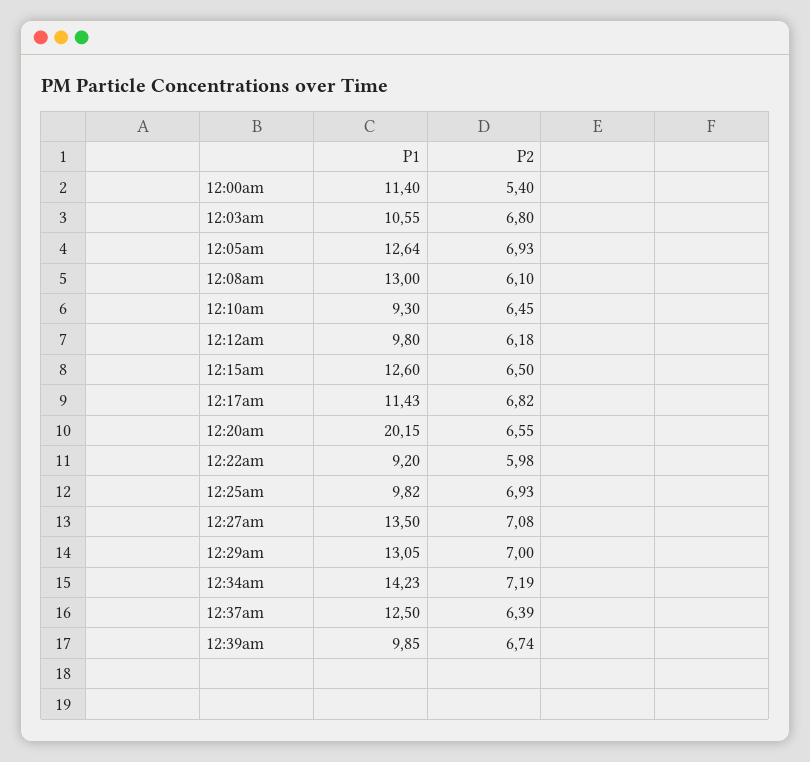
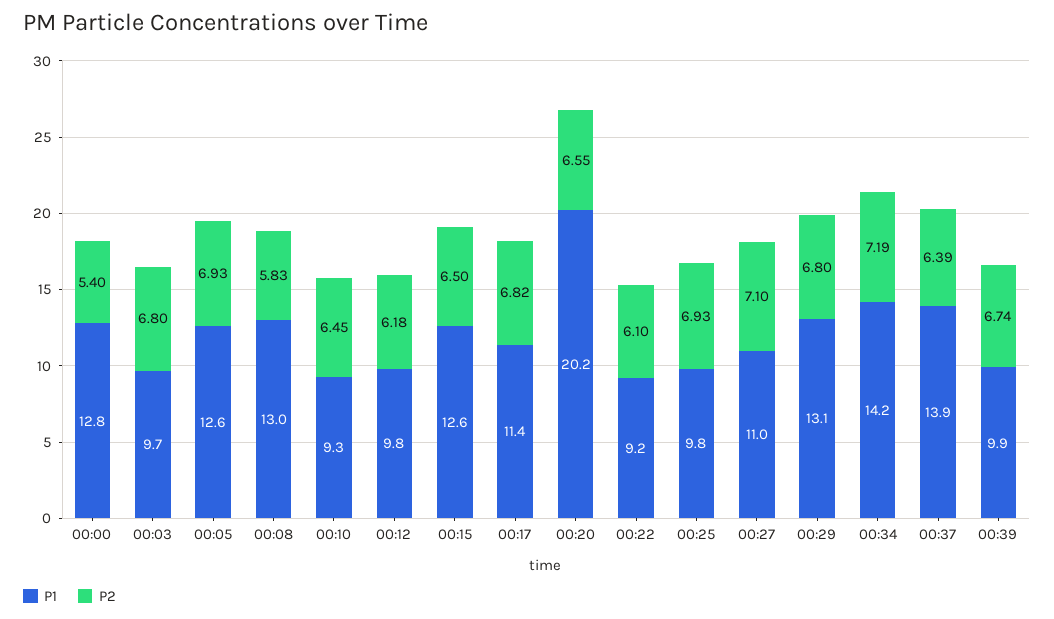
  {
    "P1": {
-     "12:00am": 11.4,
+     "12:00am": 12.8,
-     "12:03am": 10.55,
+     "12:03am": 9.7,
      "12:05am": 12.64,
      "12:08am": 13,
      "12:10am": 9.3,
      "12:12am": 9.8,
      "12:15am": 12.6,
      "12:17am": 11.43,
      "12:20am": 20.15,
      "12:22am": 9.2,
      "12:25am": 9.82,
-     "12:27am": 13.5,
+     "12:27am": 11,
      "12:29am": 13.05,
      "12:34am": 14.23,
-     "12:37am": 12.5,
+     "12:37am": 13.9,
      "12:39am": 9.85
    },
    "P2": {
      "12:00am": 5.4,
      "12:03am": 6.8,
      "12:05am": 6.93,
-     "12:08am": 6.1,
+     "12:08am": 5.83,
      "12:10am": 6.45,
      "12:12am": 6.18,
      "12:15am": 6.5,
      "12:17am": 6.82,
      "12:20am": 6.55,
-     "12:22am": 5.98,
+     "12:22am": 6.1,
      "12:25am": 6.93,
-     "12:27am": 7.08,
+     "12:27am": 7.1,
-     "12:29am": 7,
+     "12:29am": 6.8,
      "12:34am": 7.19,
      "12:37am": 6.39,
      "12:39am": 6.74
    }
  }

